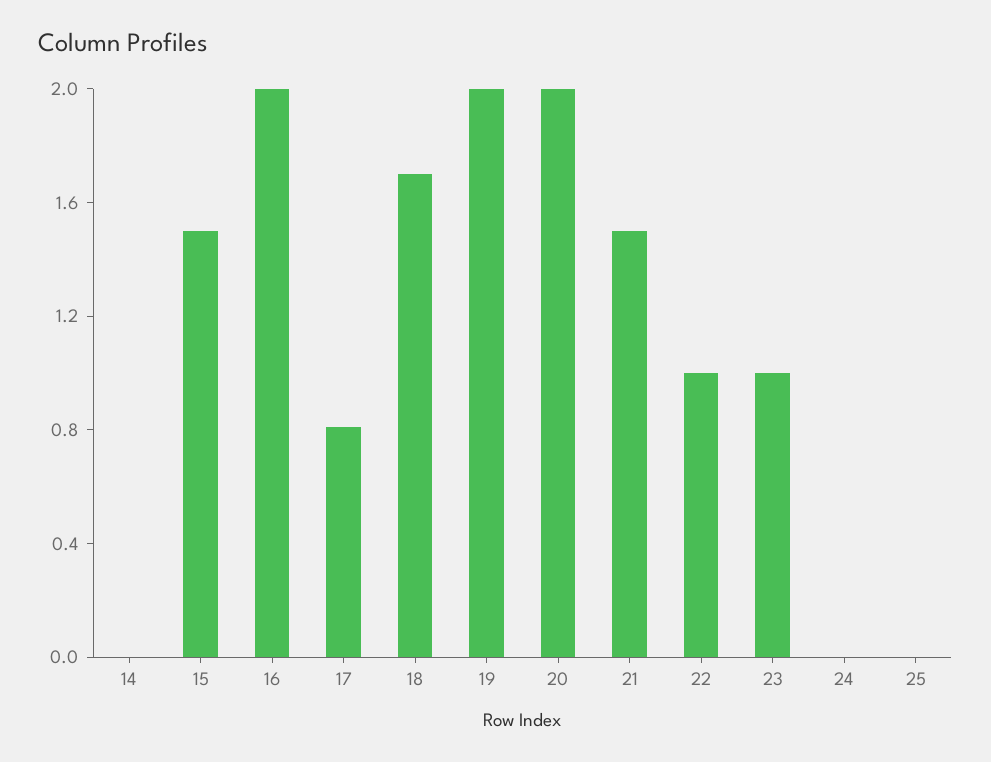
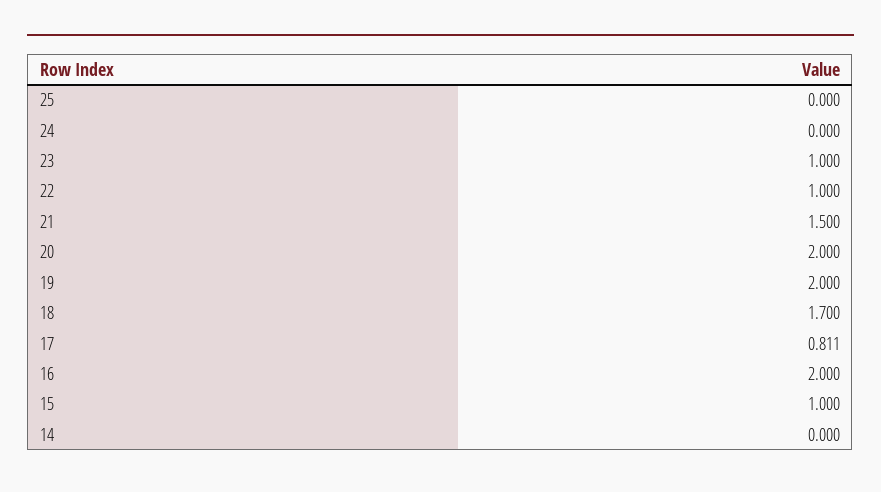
  {
    "14": 0,
-   "15": 1.5,
+   "15": 1,
    "16": 2,
    "17": 0.811,
    "18": 1.7,
    "19": 2,
    "20": 2,
    "21": 1.5,
    "22": 1,
    "23": 1,
    "24": 0,
    "25": 0
  }

